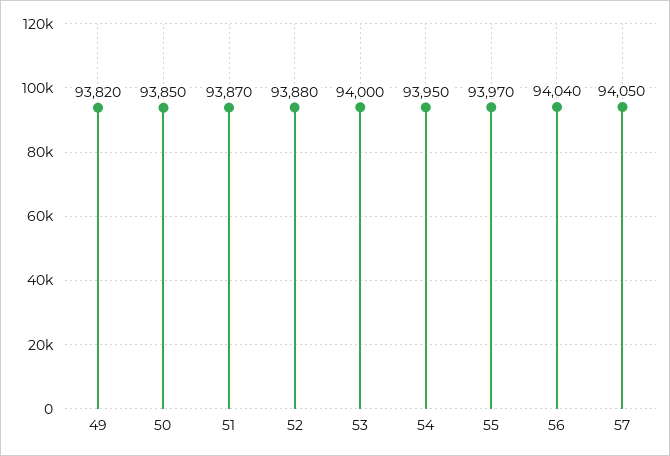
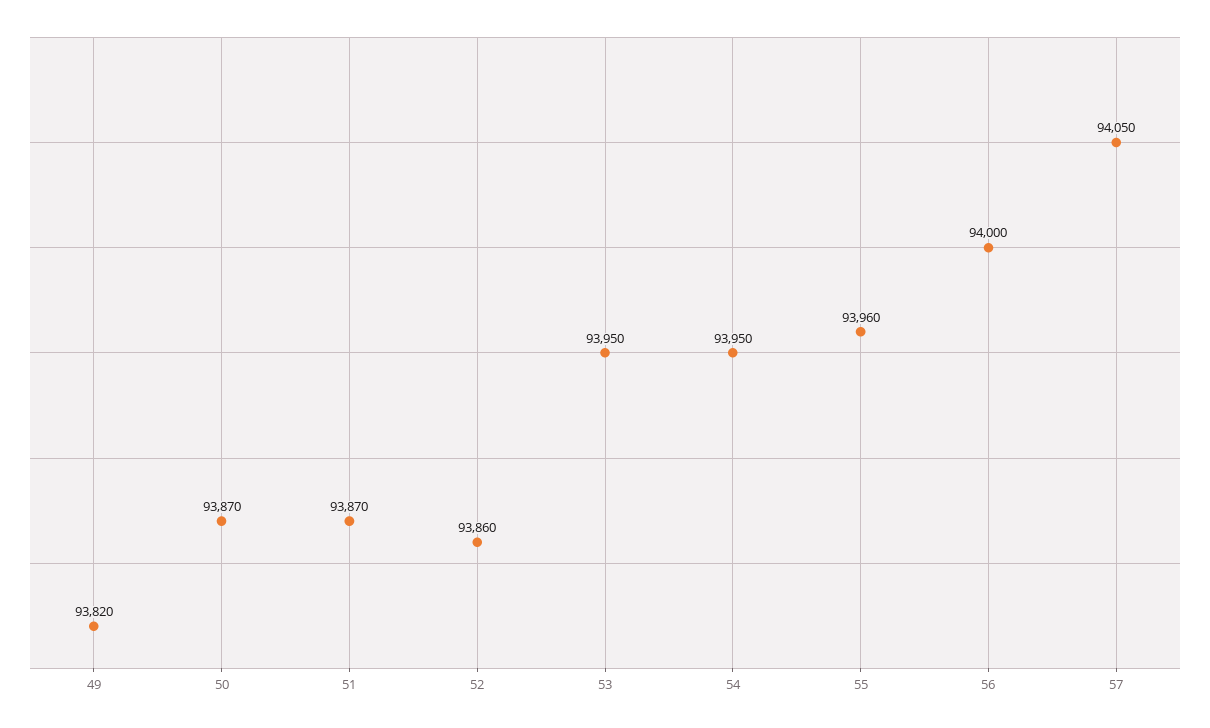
  {
    "49": 93820,
-   "50": 93850,
+   "50": 93870,
    "51": 93870,
-   "52": 93880,
+   "52": 93860,
-   "53": 94000,
+   "53": 93950,
    "54": 93950,
-   "55": 93970,
+   "55": 93960,
-   "56": 94040,
+   "56": 94000,
    "57": 94050
  }

